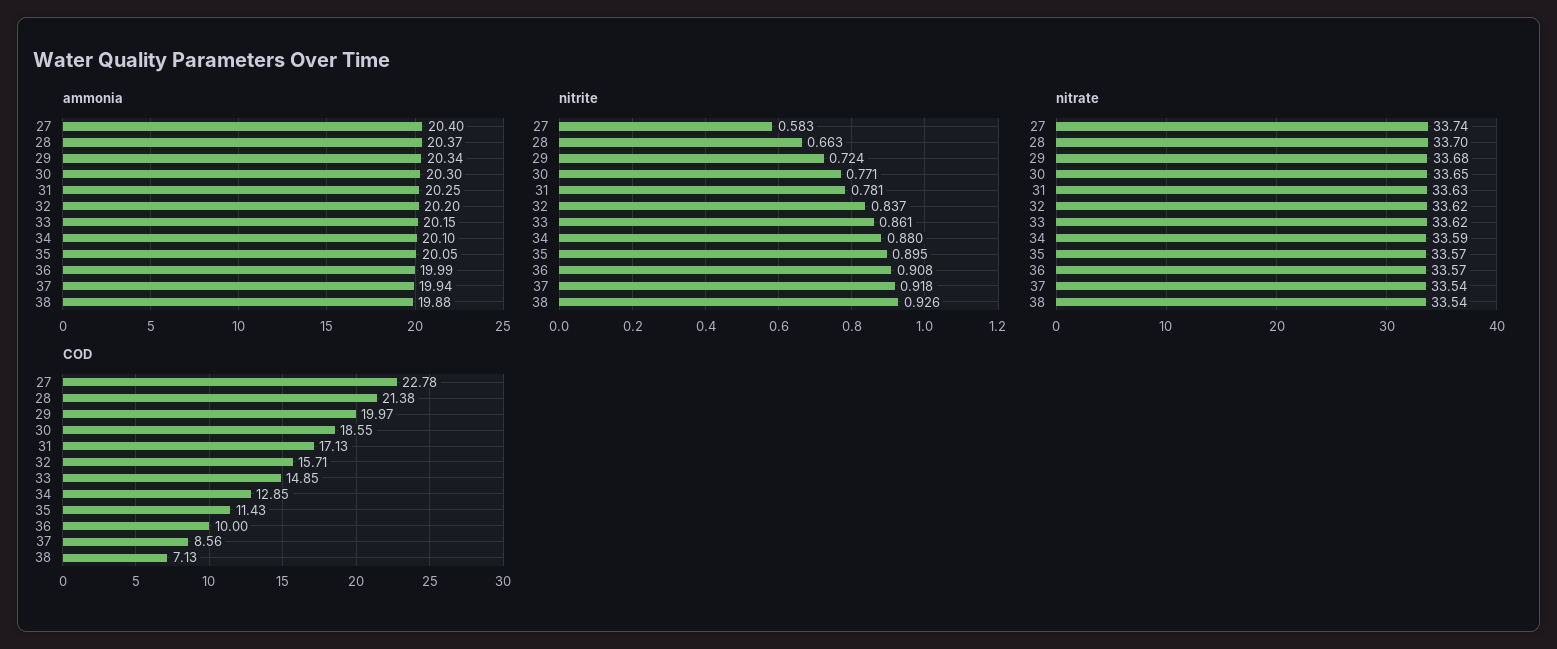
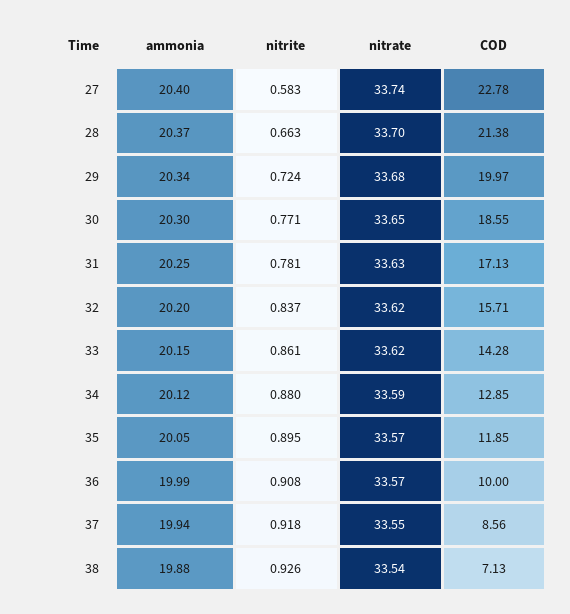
  {
    "ammonia": {
      "27": 20.4,
      "28": 20.37,
      "29": 20.34,
      "30": 20.3,
      "31": 20.25,
      "32": 20.2,
      "33": 20.15,
-     "34": 20.1,
+     "34": 20.12,
      "35": 20.05,
      "36": 19.99,
      "37": 19.94,
      "38": 19.88
    },
    "nitrite": {
      "27": 0.583,
      "28": 0.663,
      "29": 0.724,
      "30": 0.771,
      "31": 0.781,
      "32": 0.837,
      "33": 0.861,
      "34": 0.88,
      "35": 0.895,
      "36": 0.908,
      "37": 0.918,
      "38": 0.926
    },
    "nitrate": {
      "27": 33.74,
      "28": 33.7,
      "29": 33.68,
      "30": 33.65,
      "31": 33.63,
      "32": 33.62,
      "33": 33.62,
      "34": 33.59,
      "35": 33.57,
      "36": 33.57,
-     "37": 33.54,
+     "37": 33.55,
      "38": 33.54
    },
    "COD": {
      "27": 22.78,
      "28": 21.38,
      "29": 19.97,
      "30": 18.55,
      "31": 17.13,
      "32": 15.71,
-     "33": 14.85,
+     "33": 14.28,
      "34": 12.85,
-     "35": 11.43,
+     "35": 11.85,
      "36": 10,
      "37": 8.56,
      "38": 7.13
    }
  }

